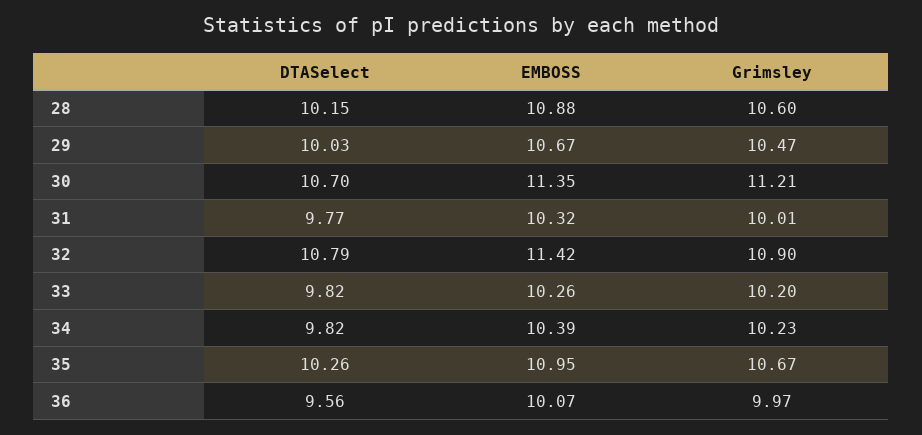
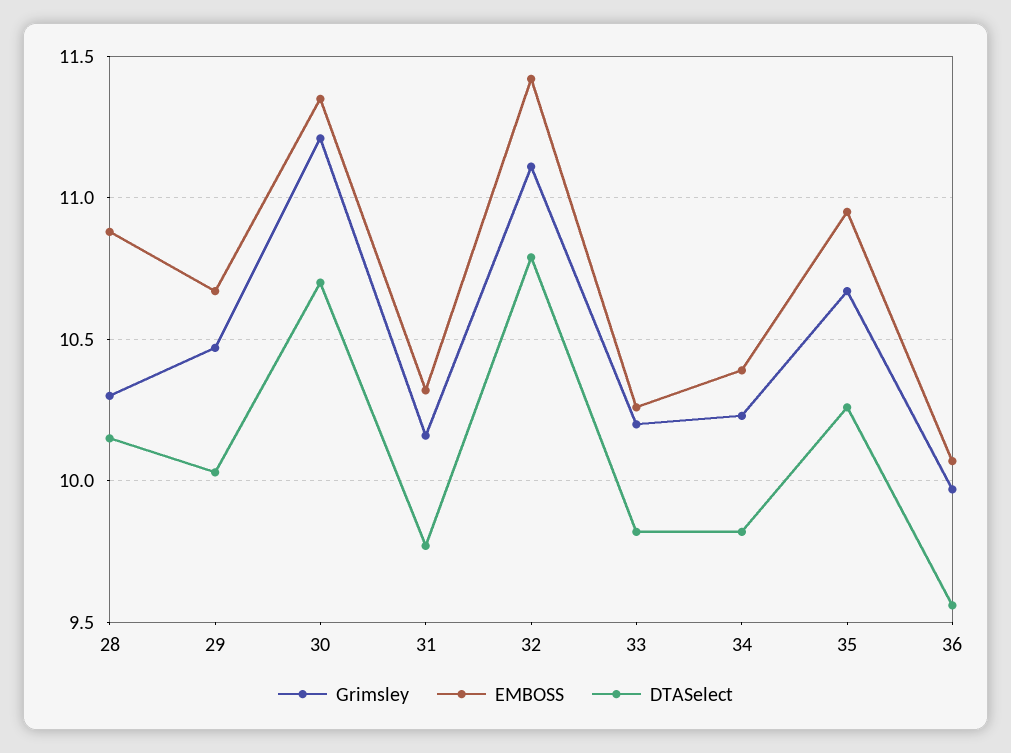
  {
    "DTASelect": {
      "28": 10.15,
      "29": 10.03,
      "30": 10.7,
      "31": 9.77,
      "32": 10.79,
      "33": 9.82,
      "34": 9.82,
      "35": 10.26,
      "36": 9.56
    },
    "EMBOSS": {
      "28": 10.88,
      "29": 10.67,
      "30": 11.35,
      "31": 10.32,
      "32": 11.42,
      "33": 10.26,
      "34": 10.39,
      "35": 10.95,
      "36": 10.07
    },
    "Grimsley": {
-     "28": 10.6,
+     "28": 10.3,
      "29": 10.47,
      "30": 11.21,
-     "31": 10.01,
+     "31": 10.15,
-     "32": 10.9,
+     "32": 11.1,
      "33": 10.2,
      "34": 10.23,
      "35": 10.67,
      "36": 9.97
    }
  }

